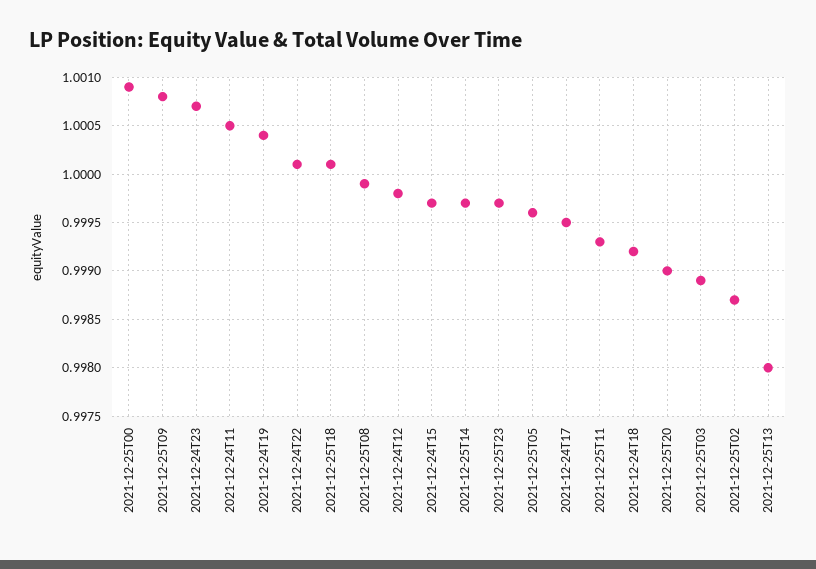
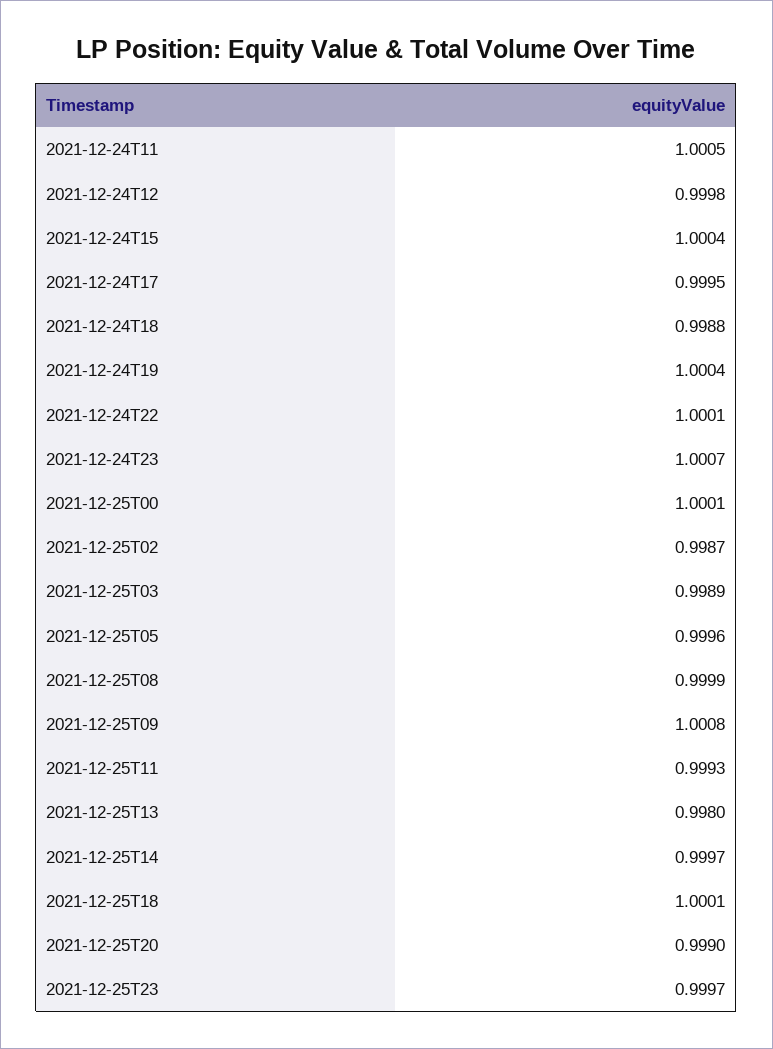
  {
-   "2021-12-25T00": 1.0009,
+   "2021-12-25T00": 1.0001,
    "2021-12-25T09": 1.0008,
    "2021-12-24T23": 1.0007,
    "2021-12-24T11": 1.0005,
    "2021-12-24T19": 1.0004,
    "2021-12-24T22": 1.0001,
    "2021-12-25T18": 1.0001,
    "2021-12-25T08": 0.9999,
    "2021-12-24T12": 0.9998,
-   "2021-12-24T15": 0.9997,
+   "2021-12-24T15": 1.0004,
    "2021-12-25T14": 0.9997,
    "2021-12-25T23": 0.9997,
    "2021-12-25T05": 0.9996,
    "2021-12-24T17": 0.9995,
    "2021-12-25T11": 0.9993,
-   "2021-12-24T18": 0.9992,
+   "2021-12-24T18": 0.9988,
    "2021-12-25T20": 0.999,
    "2021-12-25T03": 0.9989,
    "2021-12-25T02": 0.9987,
    "2021-12-25T13": 0.998
  }

